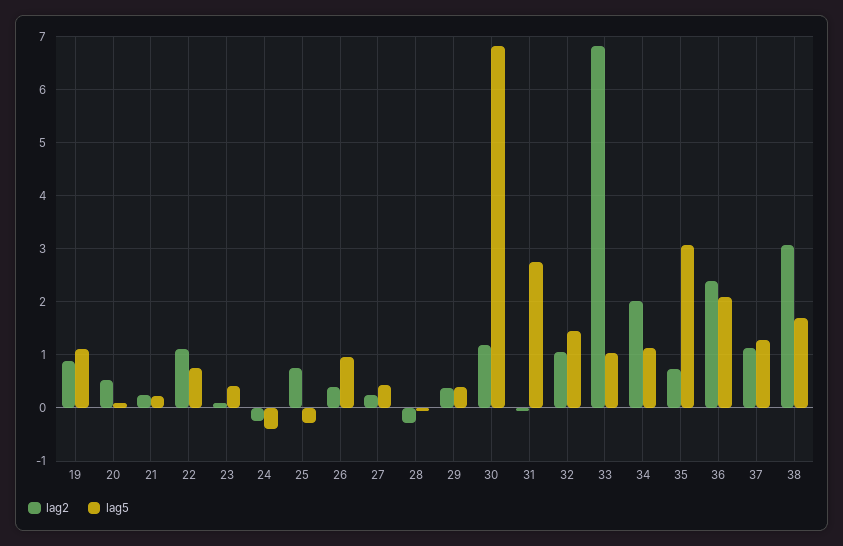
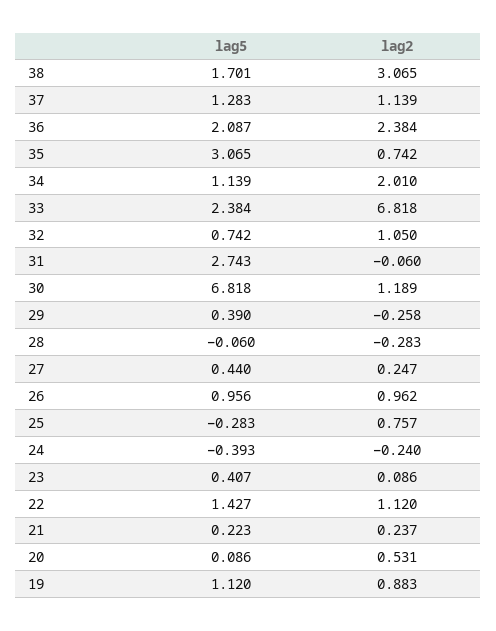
  {
    "lag2": {
      "19": 0.883,
      "20": 0.531,
      "21": 0.237,
      "22": 1.12,
      "23": 0.086,
      "24": -0.24,
      "25": 0.757,
-     "26": 0.4,
+     "26": 0.962,
      "27": 0.247,
      "28": -0.283,
-     "29": 0.4,
+     "29": -0.258,
      "30": 1.189,
      "31": -0.06,
      "32": 1.05,
      "33": 6.818,
      "34": 2.01,
      "35": 0.742,
      "36": 2.384,
      "37": 1.139,
      "38": 3.065
    },
    "lag5": {
      "19": 1.12,
      "20": 0.086,
      "21": 0.223,
-     "22": 0.8,
+     "22": 1.427,
      "23": 0.407,
      "24": -0.393,
      "25": -0.283,
      "26": 0.956,
      "27": 0.44,
      "28": -0.06,
      "29": 0.39,
      "30": 6.818,
      "31": 2.743,
-     "32": 1.4,
+     "32": 0.742,
-     "33": 1,
+     "33": 2.384,
      "34": 1.139,
      "35": 3.065,
      "36": 2.087,
      "37": 1.283,
      "38": 1.701
    }
  }

